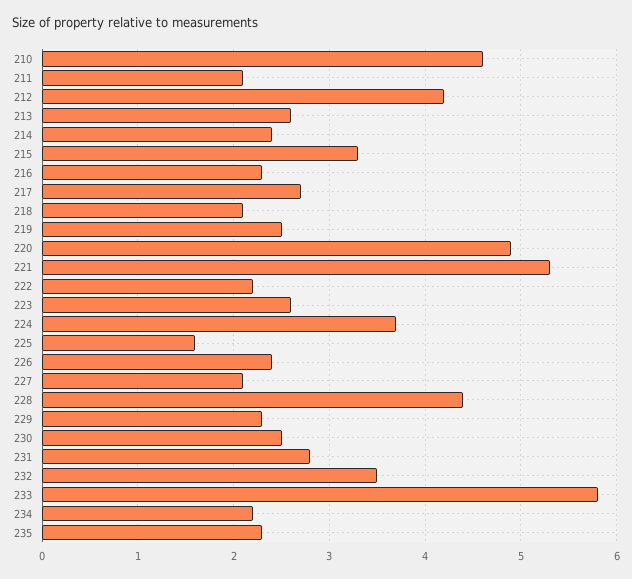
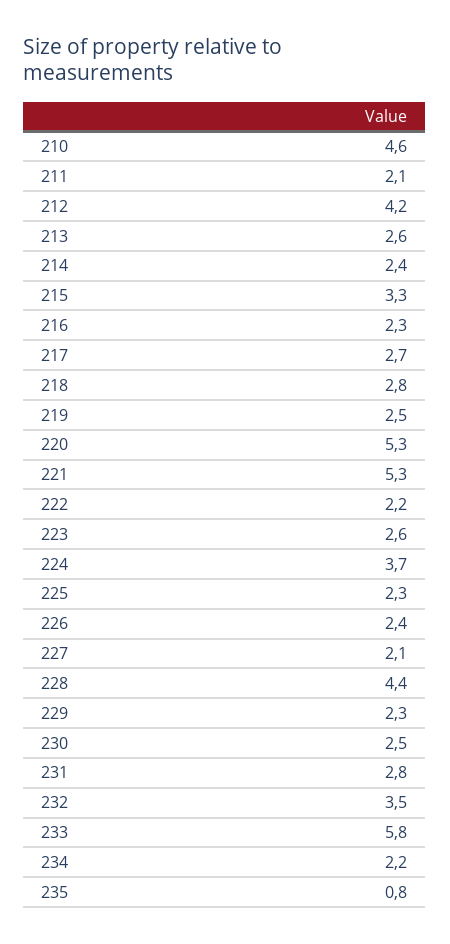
  {
    "210": 4.6,
    "211": 2.1,
    "212": 4.2,
    "213": 2.6,
    "214": 2.4,
    "215": 3.3,
    "216": 2.3,
    "217": 2.7,
-   "218": 2.1,
+   "218": 2.8,
    "219": 2.5,
-   "220": 4.9,
+   "220": 5.3,
    "221": 5.3,
    "222": 2.2,
    "223": 2.6,
    "224": 3.7,
-   "225": 1.6,
+   "225": 2.3,
    "226": 2.4,
    "227": 2.1,
    "228": 4.4,
    "229": 2.3,
    "230": 2.5,
    "231": 2.8,
    "232": 3.5,
    "233": 5.8,
    "234": 2.2,
-   "235": 2.3
+   "235": 0.8
  }

